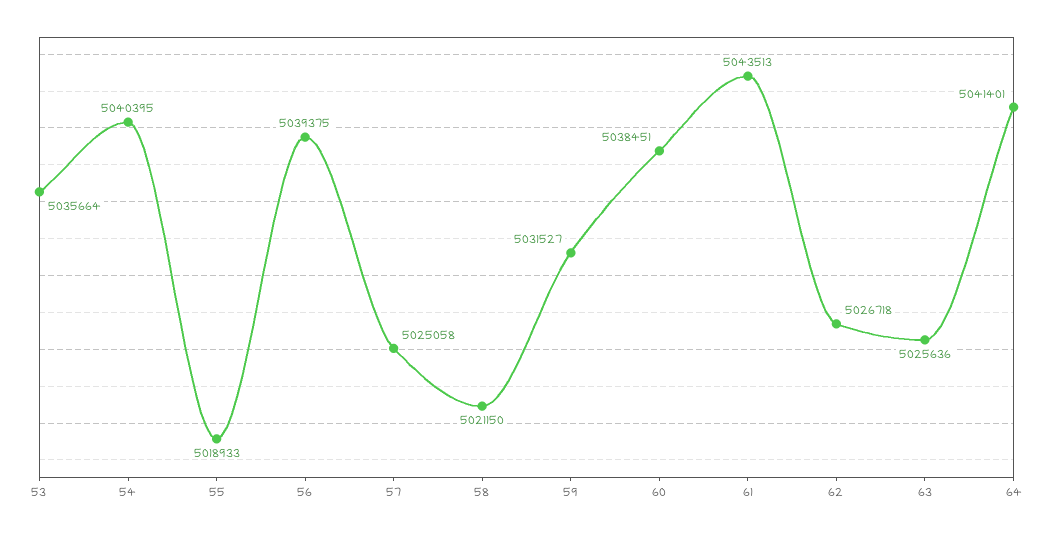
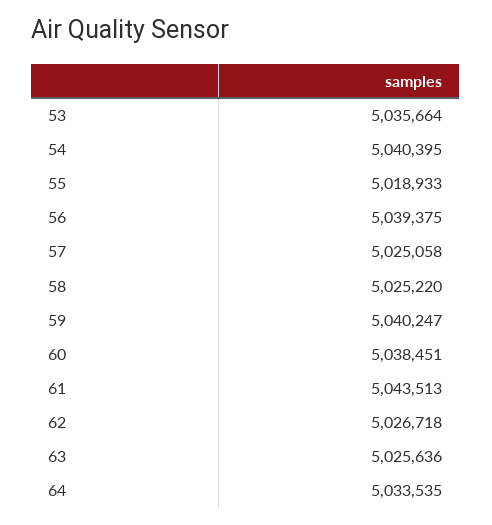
  {
    "53": 5035664,
    "54": 5040395,
    "55": 5018933,
    "56": 5039375,
    "57": 5025058,
-   "58": 5021150,
+   "58": 5025220,
-   "59": 5031527,
+   "59": 5040247,
    "60": 5038451,
    "61": 5043513,
    "62": 5026718,
    "63": 5025636,
-   "64": 5041401
+   "64": 5033535
  }

